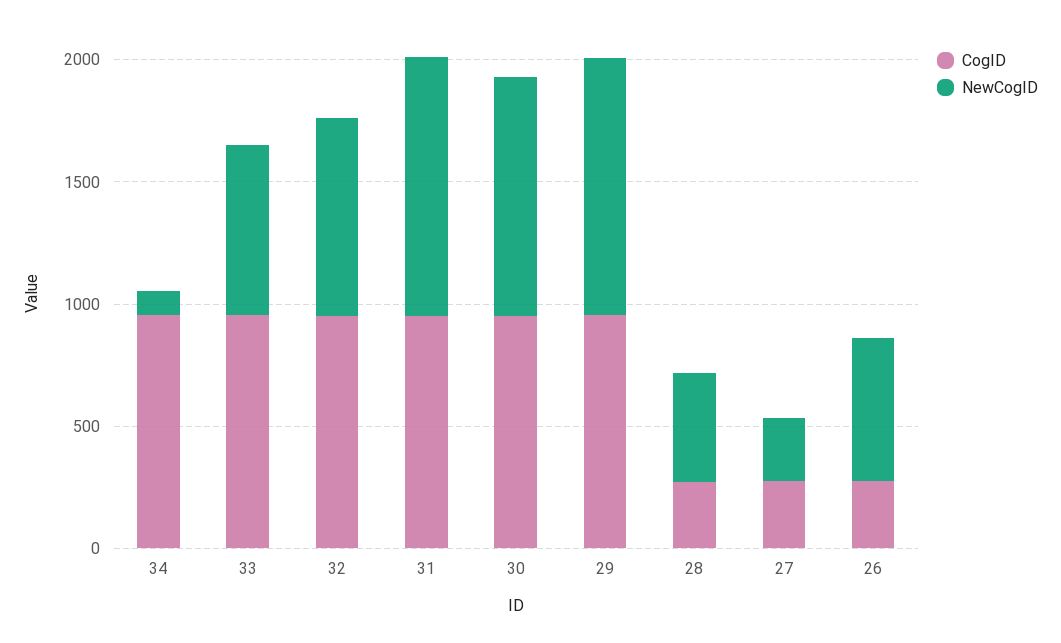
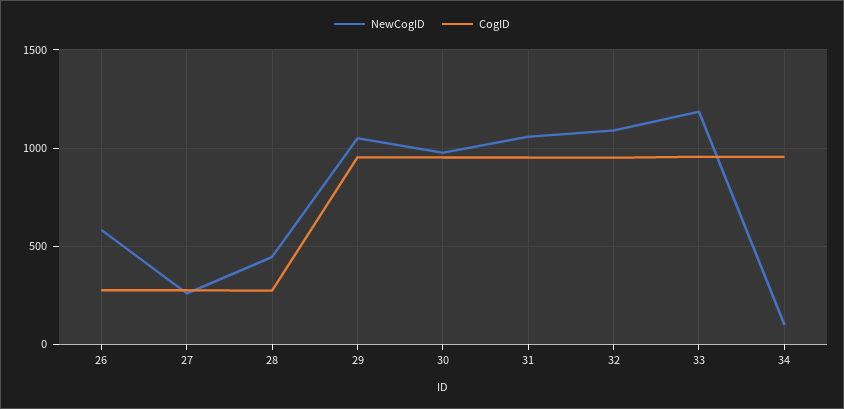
  {
    "CogID": {
      "34": 950,
      "33": 950,
      "32": 950,
      "31": 950,
      "30": 950,
      "29": 950,
      "28": 250,
      "27": 300,
      "26": 300
    },
    "NewCogID": {
      "34": 100,
-     "33": 700,
+     "33": 1200,
-     "32": 800,
+     "32": 1100,
      "31": 1050,
      "30": 1000,
      "29": 1050,
      "28": 450,
      "27": 250,
      "26": 600
    }
  }

